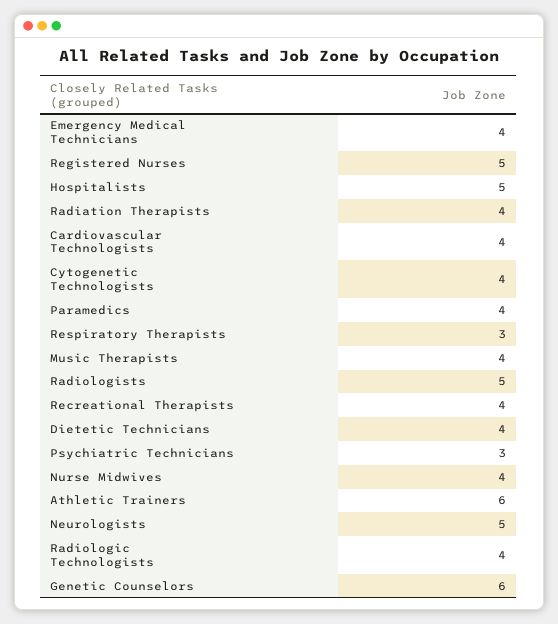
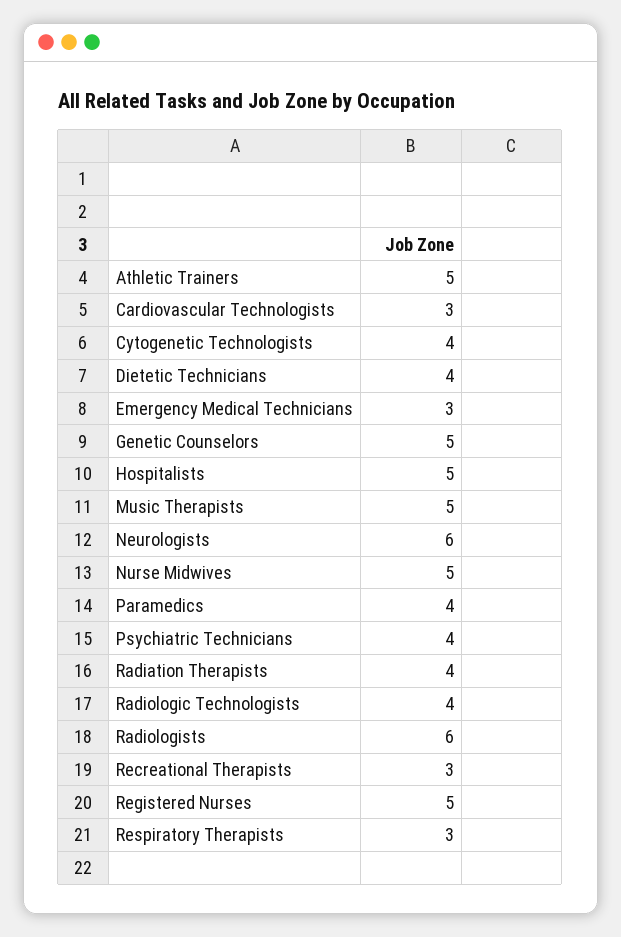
  {
-   "Emergency Medical Technicians": 4,
+   "Emergency Medical Technicians": 3,
    "Registered Nurses": 5,
    "Hospitalists": 5,
    "Radiation Therapists": 4,
-   "Cardiovascular Technologists": 4,
+   "Cardiovascular Technologists": 3,
    "Cytogenetic Technologists": 4,
    "Paramedics": 4,
    "Respiratory Therapists": 3,
-   "Music Therapists": 4,
+   "Music Therapists": 5,
-   "Radiologists": 5,
+   "Radiologists": 6,
-   "Recreational Therapists": 4,
+   "Recreational Therapists": 3,
    "Dietetic Technicians": 4,
-   "Psychiatric Technicians": 3,
+   "Psychiatric Technicians": 4,
-   "Nurse Midwives": 4,
+   "Nurse Midwives": 5,
-   "Athletic Trainers": 6,
+   "Athletic Trainers": 5,
-   "Neurologists": 5,
+   "Neurologists": 6,
    "Radiologic Technologists": 4,
-   "Genetic Counselors": 6
+   "Genetic Counselors": 5
  }

